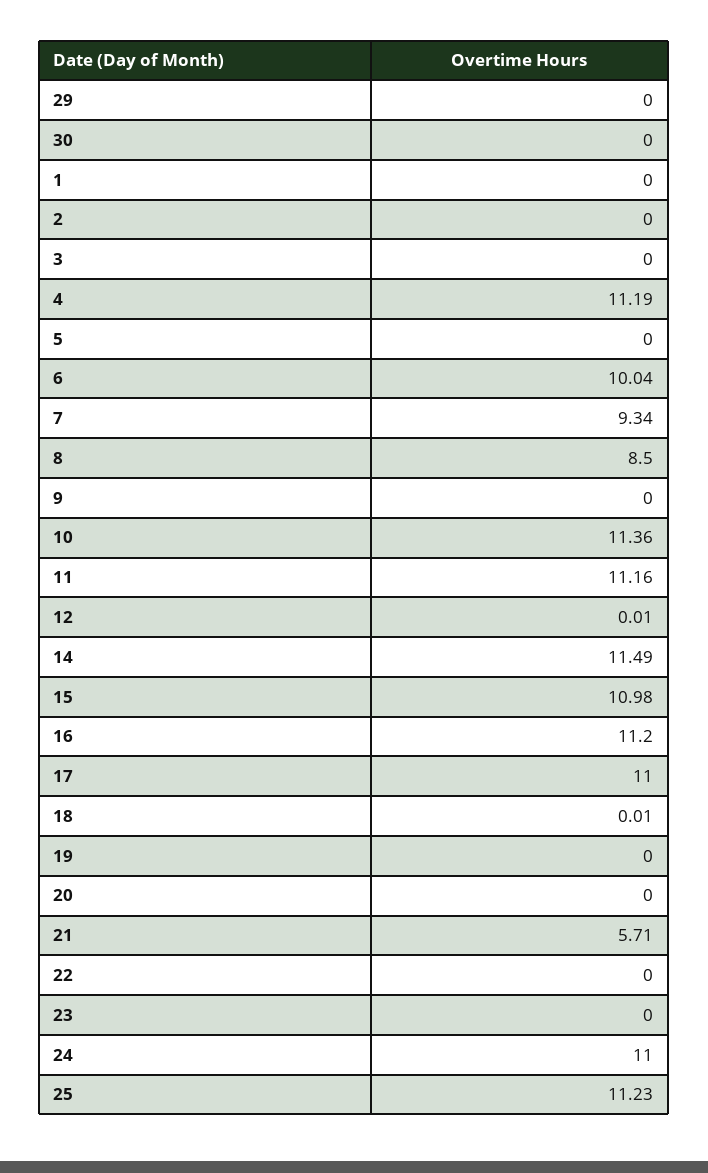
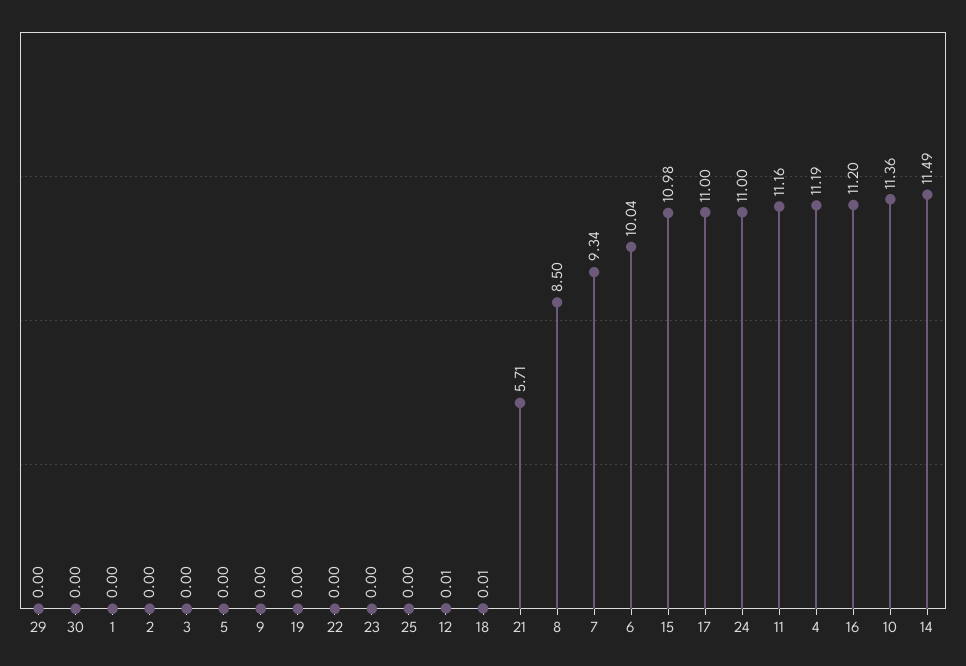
  {
    "29": 0,
    "30": 0,
    "1": 0,
    "2": 0,
    "3": 0,
    "4": 11.19,
    "5": 0,
    "6": 10.04,
    "7": 9.34,
    "8": 8.5,
    "9": 0,
    "10": 11.36,
    "11": 11.16,
    "12": 0.01,
    "14": 11.49,
    "15": 10.98,
    "16": 11.2,
    "17": 11,
    "18": 0.01,
    "19": 0,
-   "20": 0,
    "21": 5.71,
    "22": 0,
    "23": 0,
    "24": 11,
-   "25": 11.23
+   "25": 0
  }

